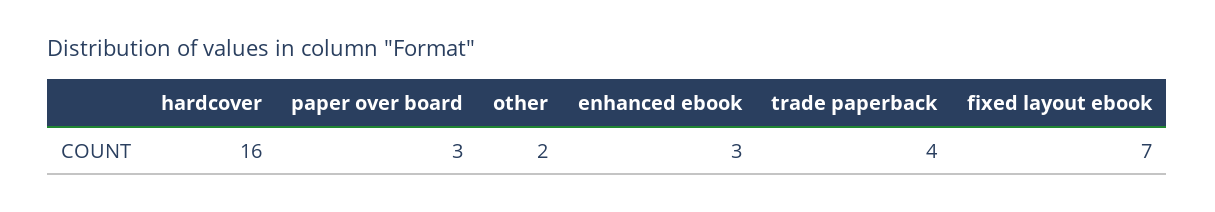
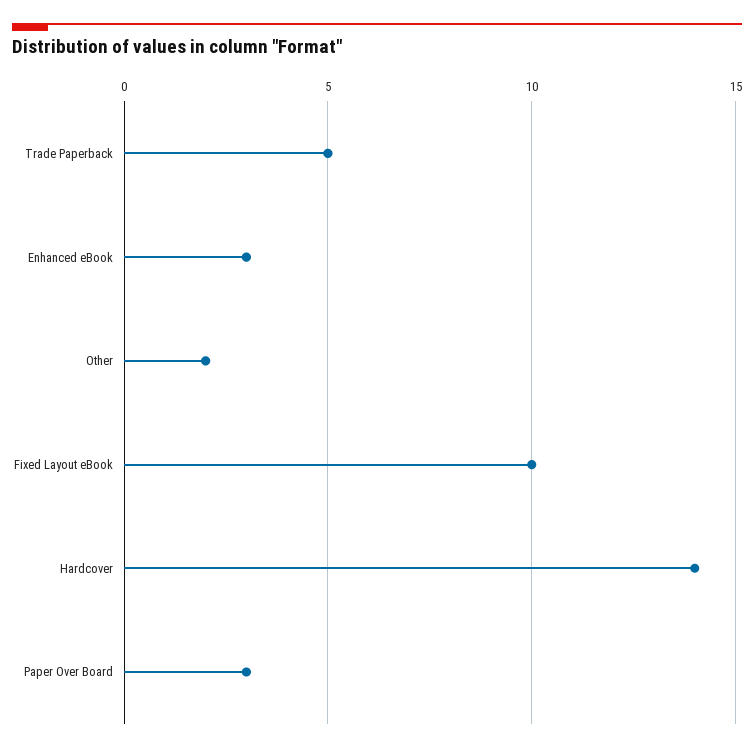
  {
-   "hardcover": 16,
+   "hardcover": 14,
    "paper over board": 3,
    "other": 2,
    "enhanced ebook": 3,
-   "trade paperback": 4,
+   "trade paperback": 5,
-   "fixed layout ebook": 7
+   "fixed layout ebook": 10
  }

